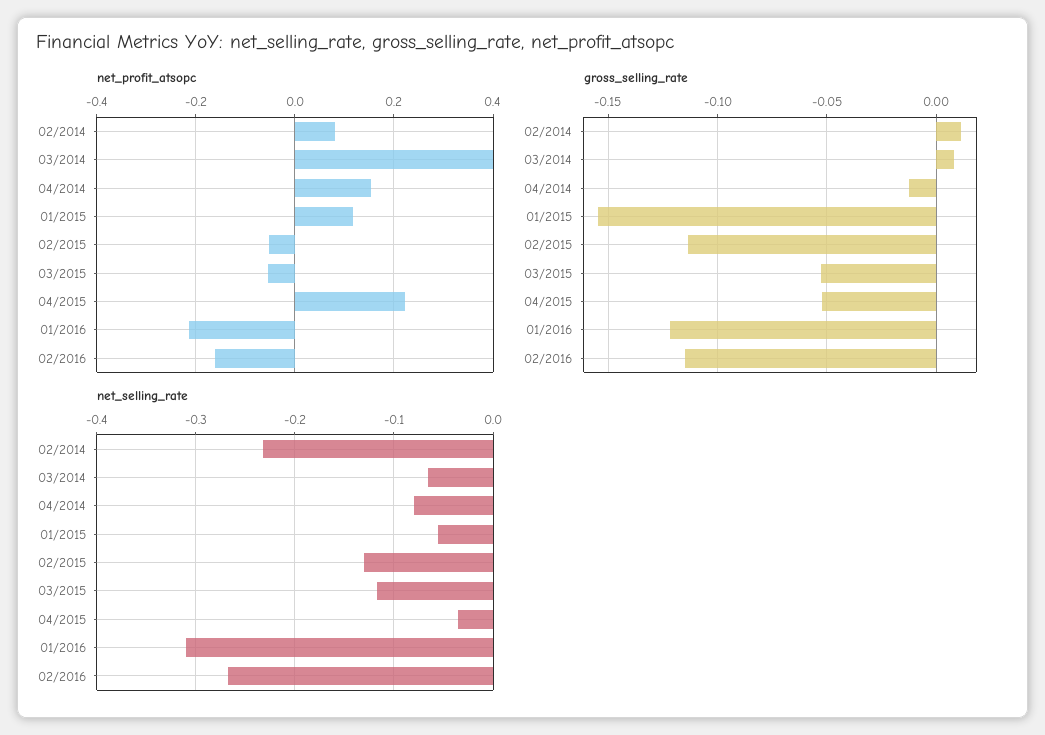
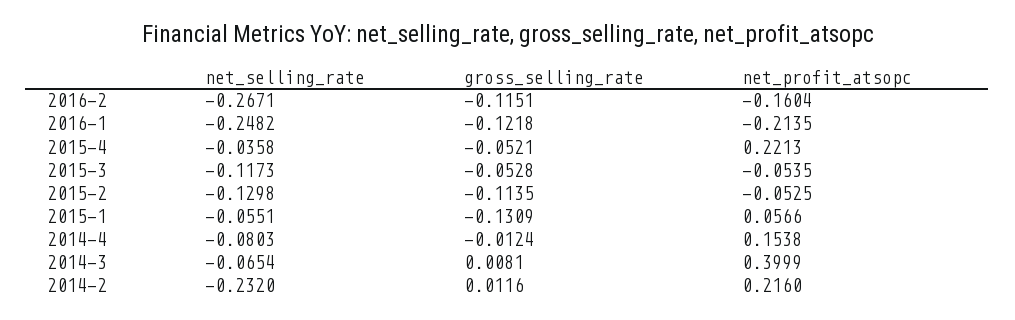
  {
    "net_profit_atsopc": {
-     "02/2014": 0.08,
+     "02/2014": 0.216,
      "03/2014": 0.3999,
      "04/2014": 0.1538,
-     "01/2015": 0.12,
+     "01/2015": 0.0566,
      "02/2015": -0.0525,
      "03/2015": -0.0535,
      "04/2015": 0.2213,
      "01/2016": -0.2135,
      "02/2016": -0.1604
    },
    "gross_selling_rate": {
      "02/2014": 0.0116,
      "03/2014": 0.0081,
      "04/2014": -0.0124,
-     "01/2015": -0.155,
+     "01/2015": -0.1309,
      "02/2015": -0.1135,
      "03/2015": -0.0528,
      "04/2015": -0.0521,
      "01/2016": -0.1218,
      "02/2016": -0.1151
    },
    "net_selling_rate": {
      "02/2014": -0.232,
      "03/2014": -0.0654,
      "04/2014": -0.0803,
      "01/2015": -0.0551,
      "02/2015": -0.1298,
      "03/2015": -0.1173,
      "04/2015": -0.0358,
-     "01/2016": -0.31,
+     "01/2016": -0.2482,
      "02/2016": -0.2671
    }
  }

